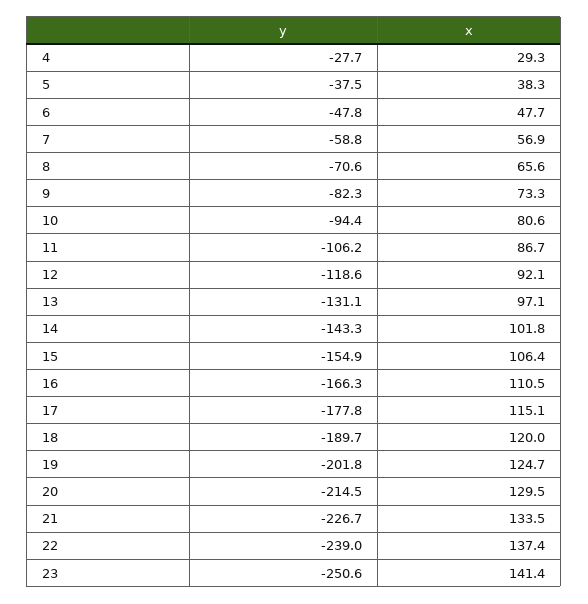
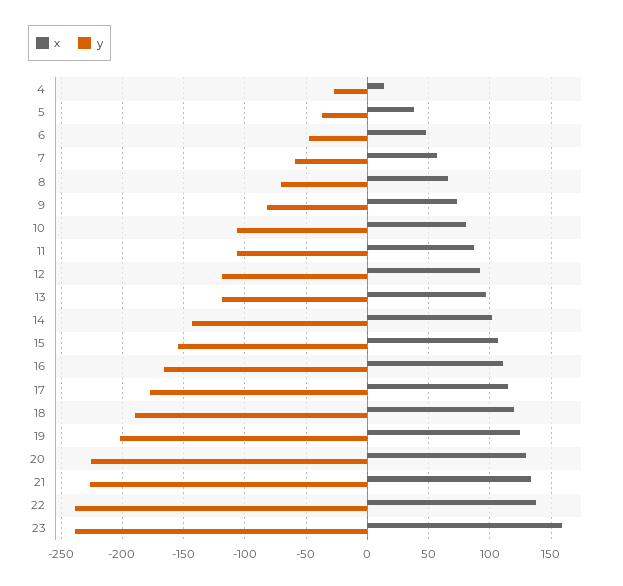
  {
    "y": {
      "4": -27.7,
      "5": -37.5,
      "6": -47.8,
      "7": -58.8,
      "8": -70.6,
      "9": -82.3,
-     "10": -94.4,
+     "10": -105,
      "11": -106.2,
      "12": -118.6,
-     "13": -131.1,
+     "13": -120,
      "14": -143.3,
      "15": -154.9,
      "16": -166.3,
      "17": -177.8,
      "18": -189.7,
      "19": -201.8,
-     "20": -214.5,
+     "20": -225,
      "21": -226.7,
      "22": -239,
-     "23": -250.6
+     "23": -240
    },
    "x": {
-     "4": 29.3,
+     "4": 15,
      "5": 38.3,
      "6": 47.7,
      "7": 56.9,
      "8": 65.6,
      "9": 73.3,
      "10": 80.6,
      "11": 86.7,
      "12": 92.1,
      "13": 97.1,
      "14": 101.8,
      "15": 106.4,
      "16": 110.5,
      "17": 115.1,
      "18": 120,
      "19": 124.7,
      "20": 129.5,
      "21": 133.5,
      "22": 137.4,
-     "23": 141.4
+     "23": 160
    }
  }

